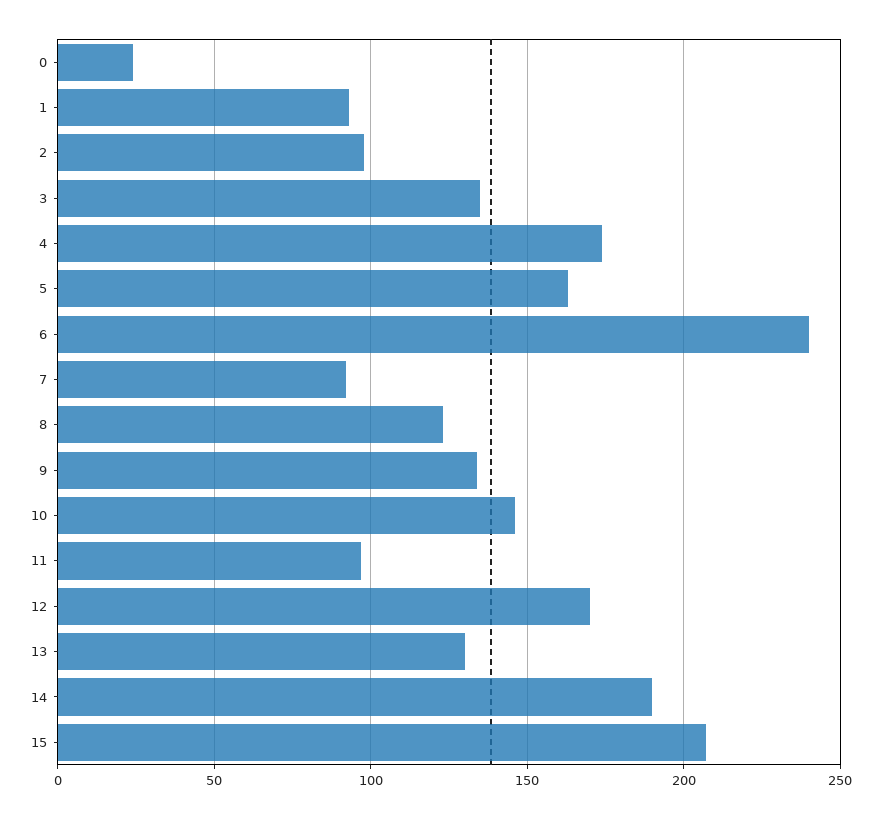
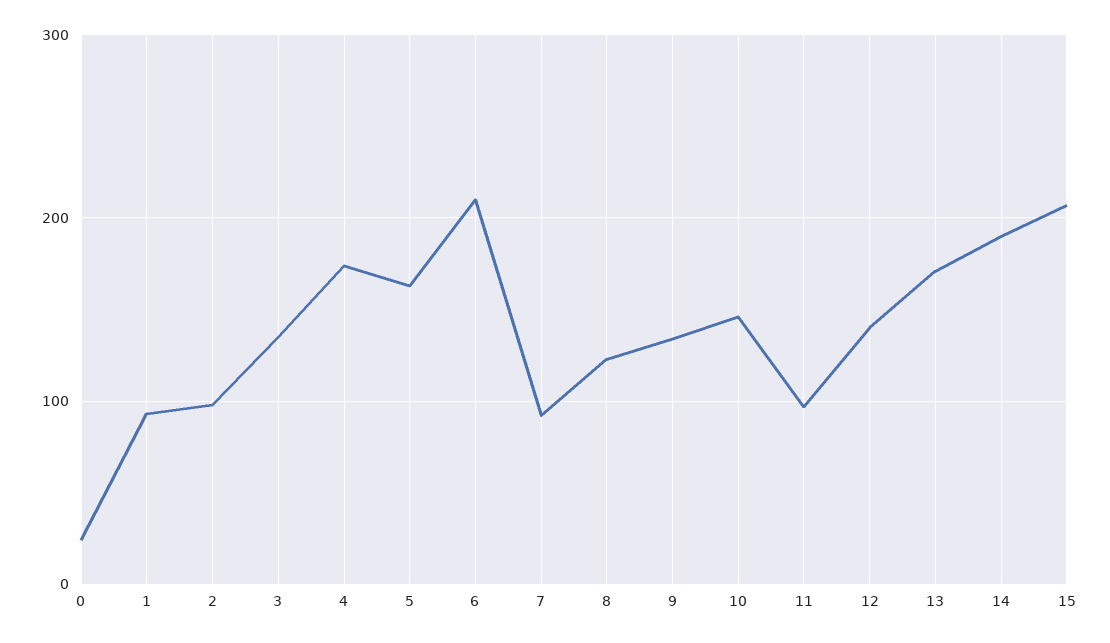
  {
    "0": 25,
    "1": 95,
    "2": 100,
    "3": 135,
    "4": 175,
    "5": 165,
-   "6": 240,
+   "6": 210,
    "7": 90,
    "8": 125,
    "9": 135,
    "10": 145,
    "11": 95,
-   "12": 170,
+   "12": 140,
-   "13": 130,
+   "13": 170,
    "14": 190,
    "15": 205
  }

